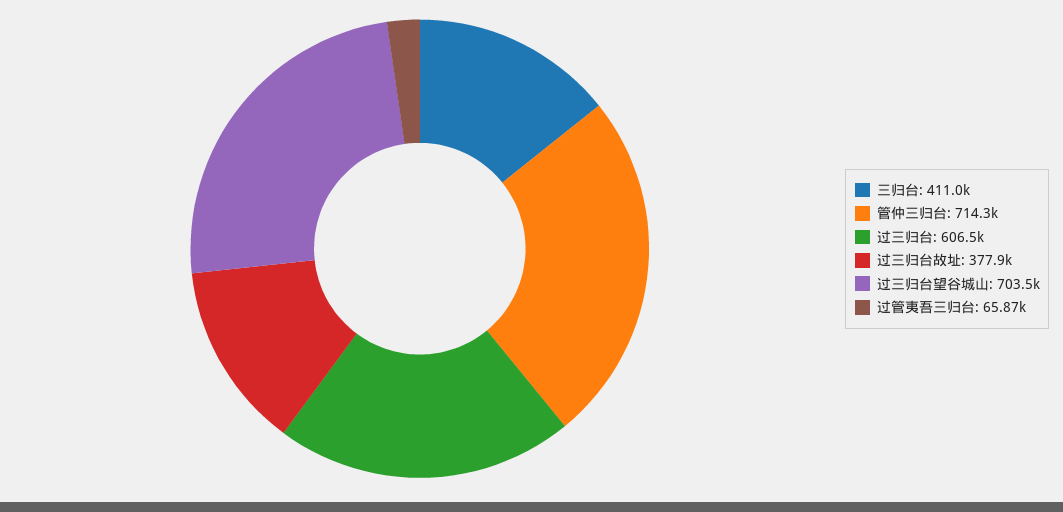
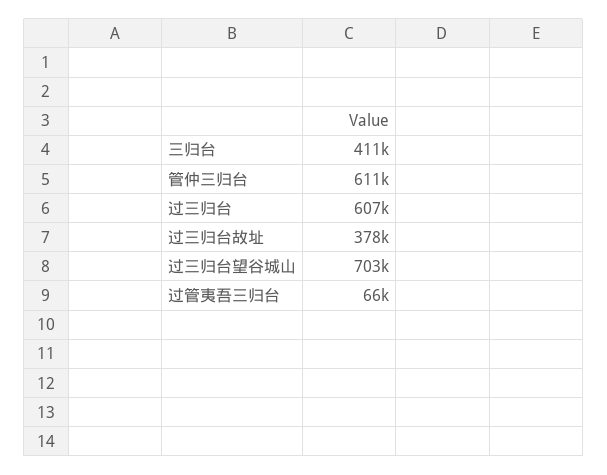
  {
    "三归台": 411000,
-   "管仲三归台": 714300,
+   "管仲三归台": 611000,
    "过三归台": 606500,
    "过三归台故址": 377900,
    "过三归台望谷城山": 703500,
    "过管夷吾三归台": 65870
  }

